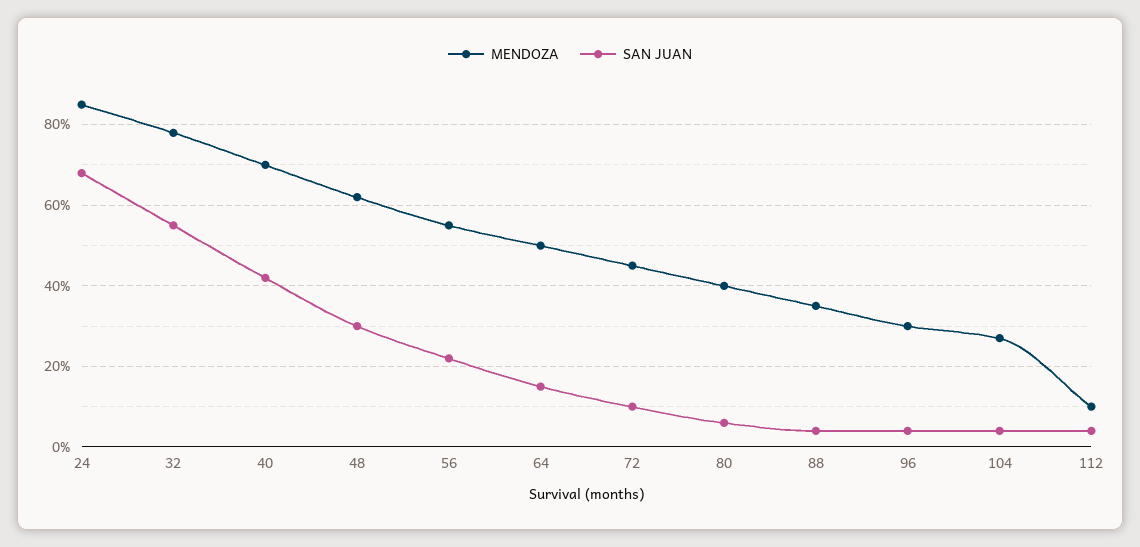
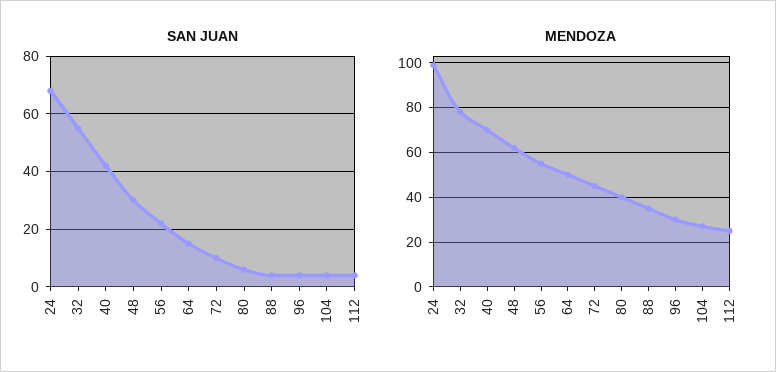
  {
    "MENDOZA": {
-     "24": 85,
+     "24": 100,
      "32": 80,
      "40": 70,
      "48": 60,
      "56": 55,
      "64": 50,
      "72": 45,
      "80": 40,
      "88": 35,
      "96": 30,
      "104": 25,
-     "112": 10
+     "112": 25
    },
    "SAN JUAN": {
      "24": 70,
      "32": 55,
      "40": 40,
      "48": 30,
      "56": 20,
      "64": 15,
      "72": 10,
      "80": 5,
      "88": 5,
      "96": 5,
      "104": 5,
      "112": 5
    }
  }

